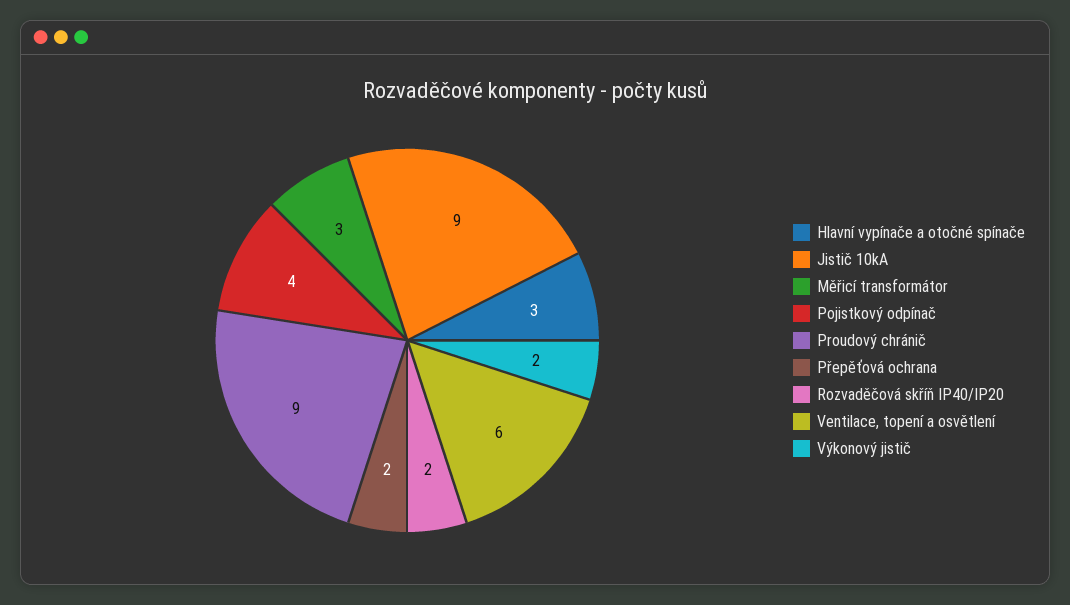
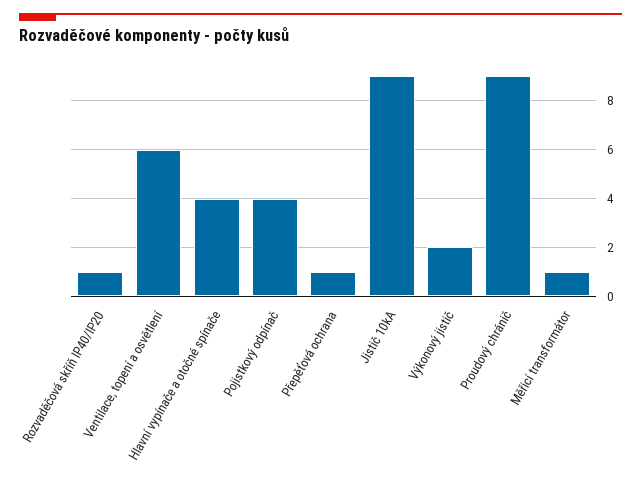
  {
-   "Hlavní vypínače a otočné spínače": 3,
+   "Hlavní vypínače a otočné spínače": 4,
    "Jistič 10kA": 9,
-   "Měřicí transformátor": 3,
+   "Měřicí transformátor": 1,
    "Pojistkový odpínač": 4,
    "Proudový chránič": 9,
-   "Přepěťová ochrana": 2,
+   "Přepěťová ochrana": 1,
-   "Rozvaděčová skříň IP40/IP20": 2,
+   "Rozvaděčová skříň IP40/IP20": 1,
    "Ventilace, topení a osvětlení": 6,
    "Výkonový jistič": 2
  }

